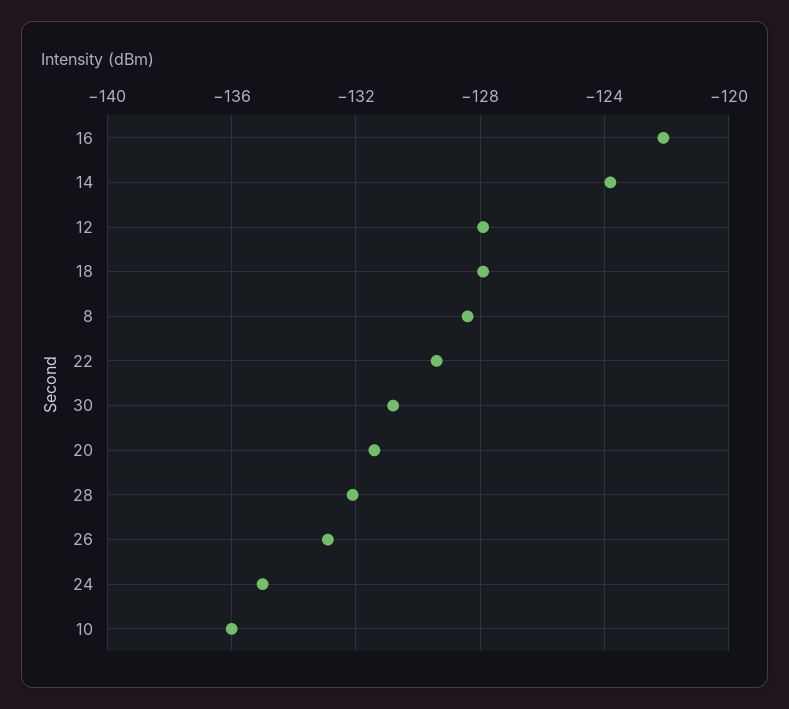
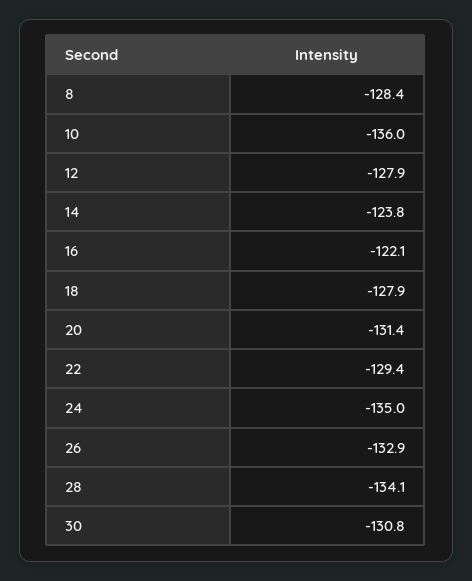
  {
    "16": -122.1,
    "14": -123.8,
    "12": -127.9,
    "18": -127.9,
    "8": -128.4,
    "22": -129.4,
    "30": -130.8,
    "20": -131.4,
-   "28": -132,
+   "28": -134.1,
    "26": -132.9,
    "24": -135,
    "10": -136
  }

